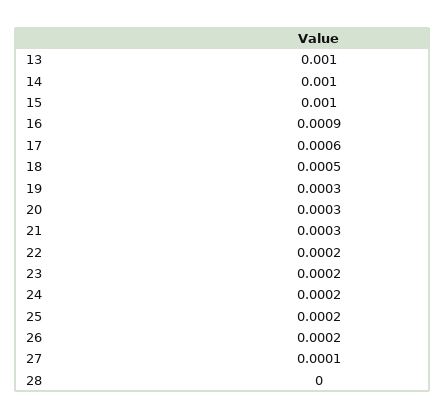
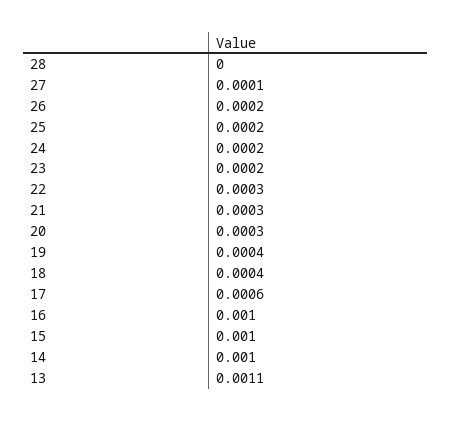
  {
-   "13": 0.001,
+   "13": 0.0011,
    "14": 0.001,
    "15": 0.001,
-   "16": 0.0009,
+   "16": 0.001,
    "17": 0.0006,
-   "18": 0.0005,
+   "18": 0.0004,
-   "19": 0.0003,
+   "19": 0.0004,
    "20": 0.0003,
    "21": 0.0003,
-   "22": 0.0002,
+   "22": 0.0003,
    "23": 0.0002,
    "24": 0.0002,
    "25": 0.0002,
    "26": 0.0002,
    "27": 0.0001,
    "28": 0
  }

